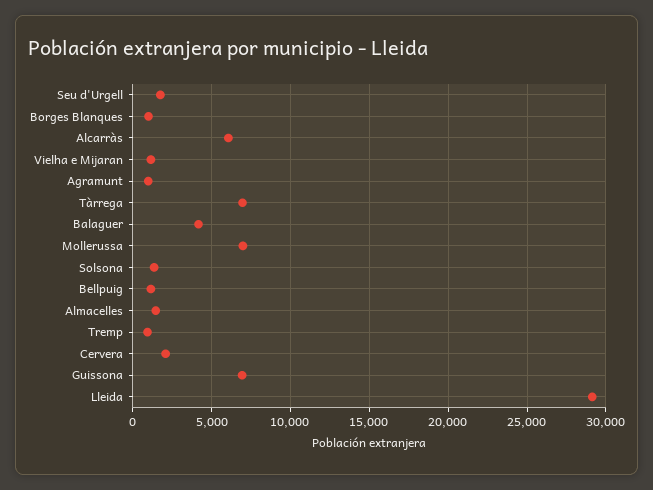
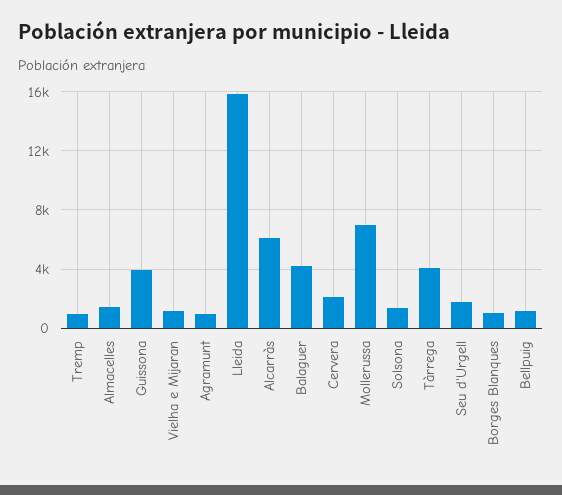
  {
    "Seu d'Urgell": 2000,
    "Borges Blanques": 1000,
    "Alcarràs": 6000,
    "Vielha e Mijaran": 1000,
    "Agramunt": 1000,
-   "Tàrrega": 7000,
+   "Tàrrega": 4000,
    "Balaguer": 4000,
    "Mollerussa": 7000,
    "Solsona": 1500,
    "Bellpuig": 1000,
    "Almacelles": 1500,
    "Tremp": 1000,
    "Cervera": 2000,
-   "Guissona": 7000,
+   "Guissona": 4000,
-   "Lleida": 29000
+   "Lleida": 16000
  }

